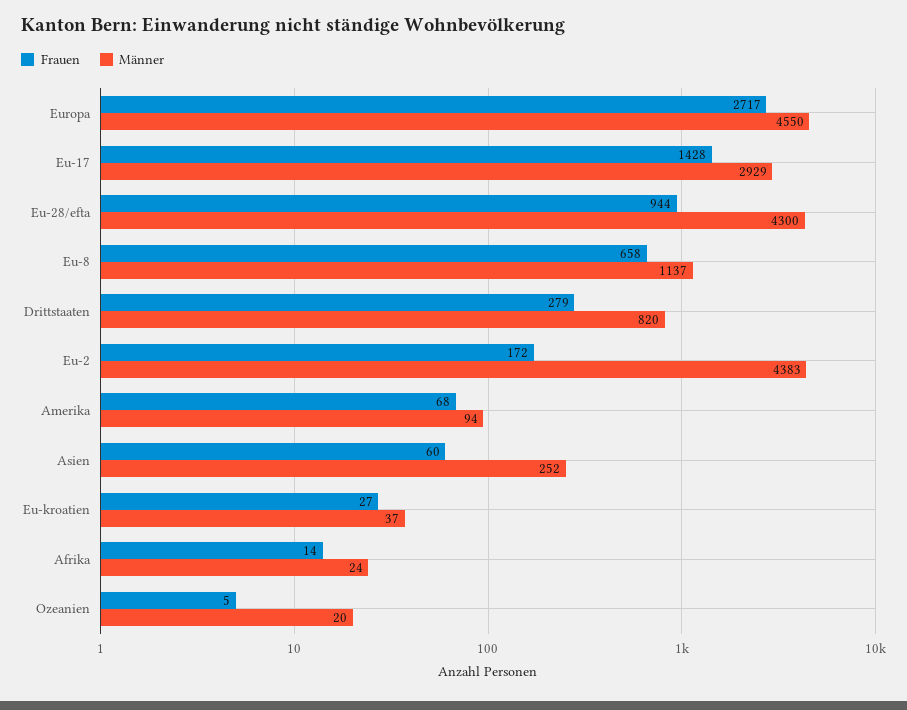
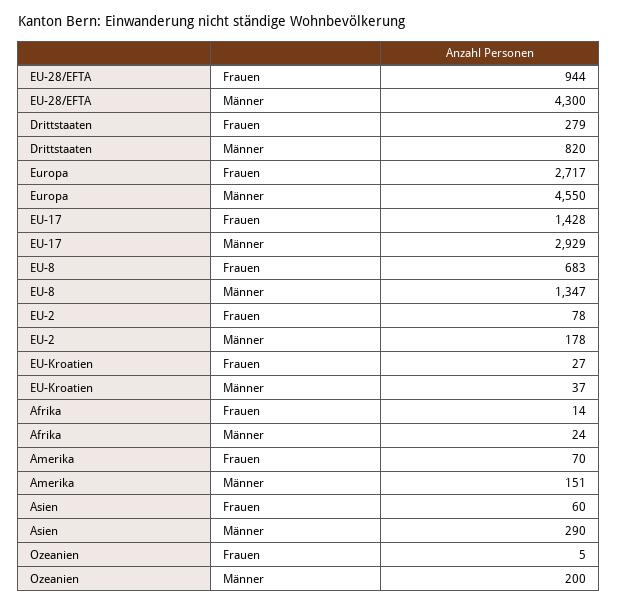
  {
    "Frauen": {
      "Europa": 2717,
      "Eu-17": 1428,
      "Eu-28/efta": 944,
-     "Eu-8": 658,
+     "Eu-8": 683,
      "Drittstaaten": 279,
-     "Eu-2": 172,
+     "Eu-2": 78,
-     "Amerika": 68,
+     "Amerika": 70,
      "Asien": 60,
      "Eu-kroatien": 27,
      "Afrika": 14,
      "Ozeanien": 5
    },
    "Männer": {
      "Europa": 4550,
      "Eu-17": 2929,
      "Eu-28/efta": 4300,
-     "Eu-8": 1137,
+     "Eu-8": 1347,
      "Drittstaaten": 820,
-     "Eu-2": 4383,
+     "Eu-2": 178,
-     "Amerika": 94,
+     "Amerika": 151,
-     "Asien": 252,
+     "Asien": 290,
      "Eu-kroatien": 37,
      "Afrika": 24,
-     "Ozeanien": 20
+     "Ozeanien": 200
    }
  }

